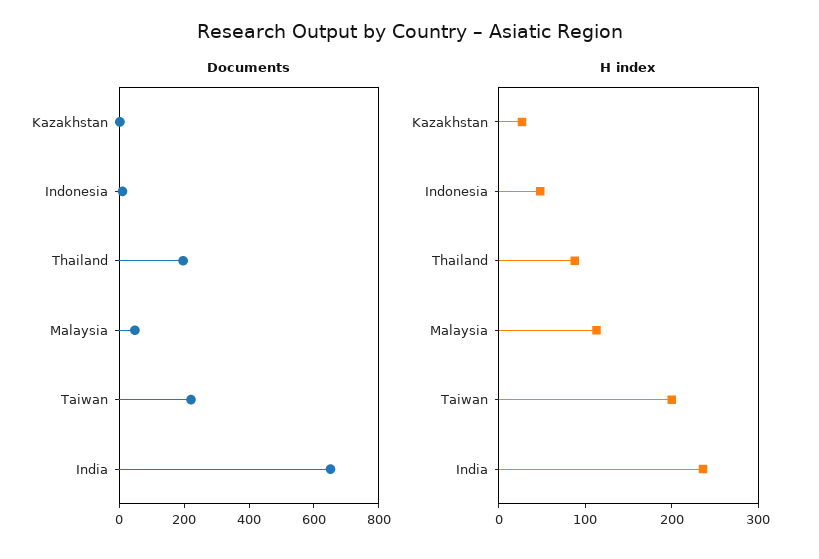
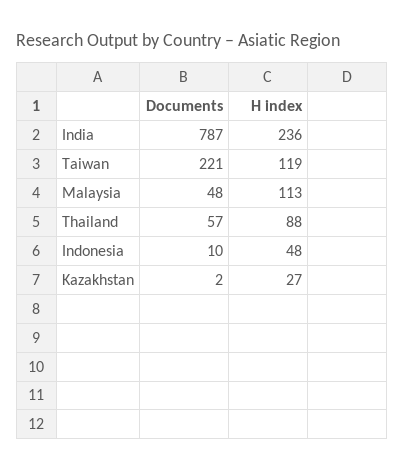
  {
    "Documents": {
      "Kazakhstan": 2,
      "Indonesia": 10,
-     "Thailand": 200,
+     "Thailand": 57,
      "Malaysia": 48,
      "Taiwan": 221,
-     "India": 650
+     "India": 787
    },
    "H index": {
      "Kazakhstan": 27,
      "Indonesia": 48,
      "Thailand": 88,
      "Malaysia": 113,
-     "Taiwan": 200,
+     "Taiwan": 119,
      "India": 236
    }
  }

